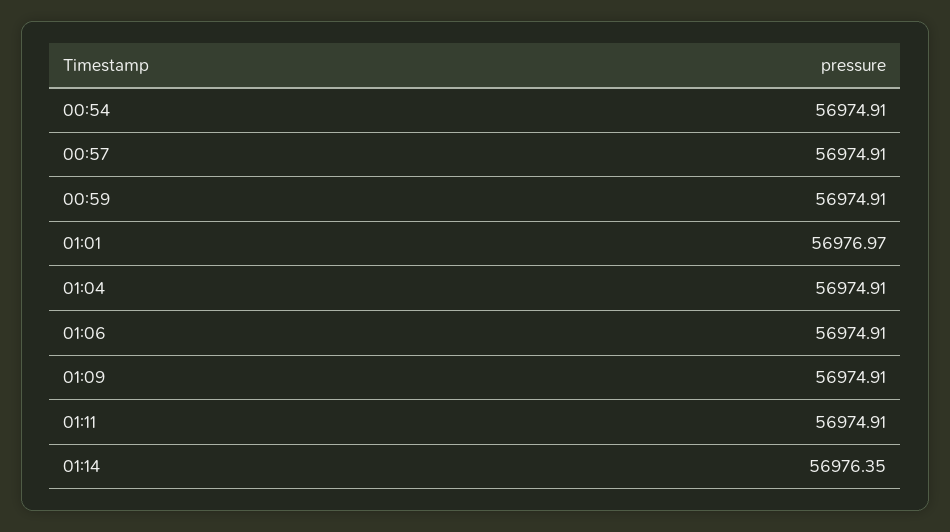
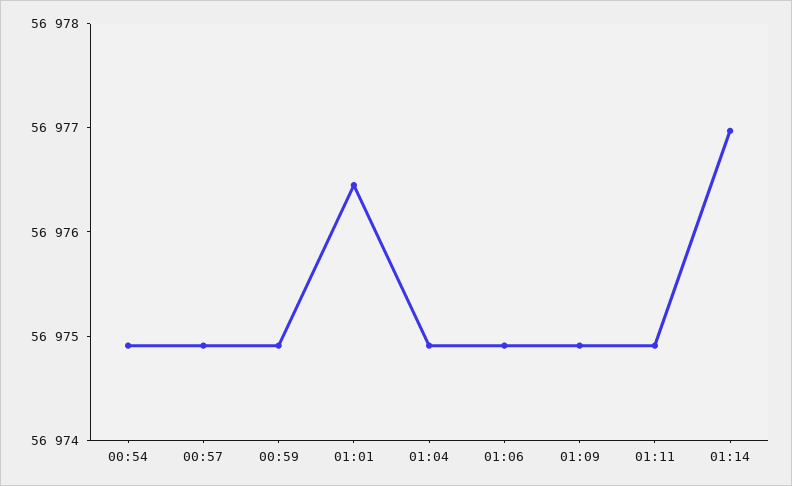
  {
    "00:54": 56974.91,
    "00:57": 56974.91,
    "00:59": 56974.91,
-   "01:01": 56976.97,
+   "01:01": 56976.4,
    "01:04": 56974.91,
    "01:06": 56974.91,
    "01:09": 56974.91,
    "01:11": 56974.91,
-   "01:14": 56976.35
+   "01:14": 56977
  }

